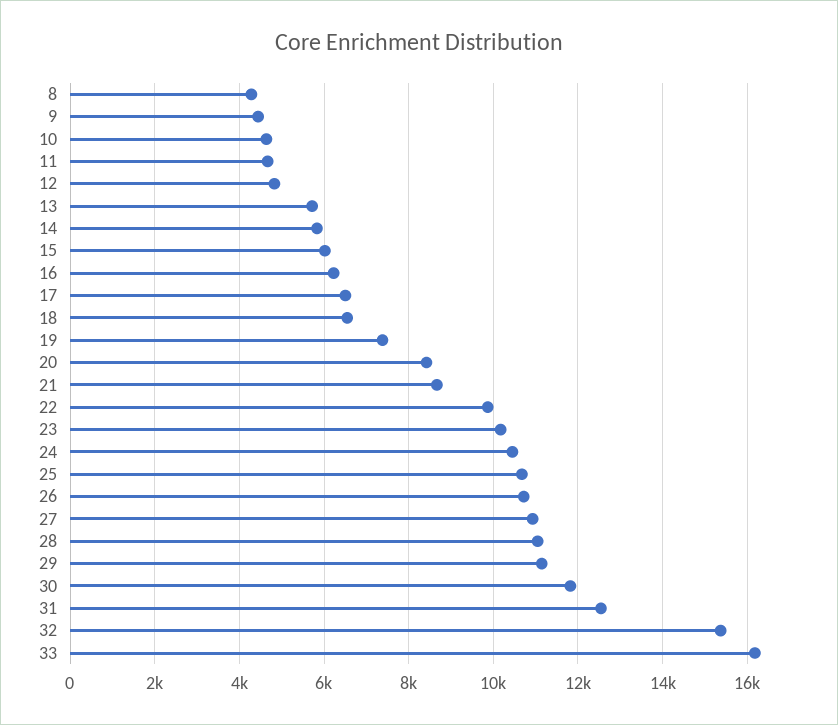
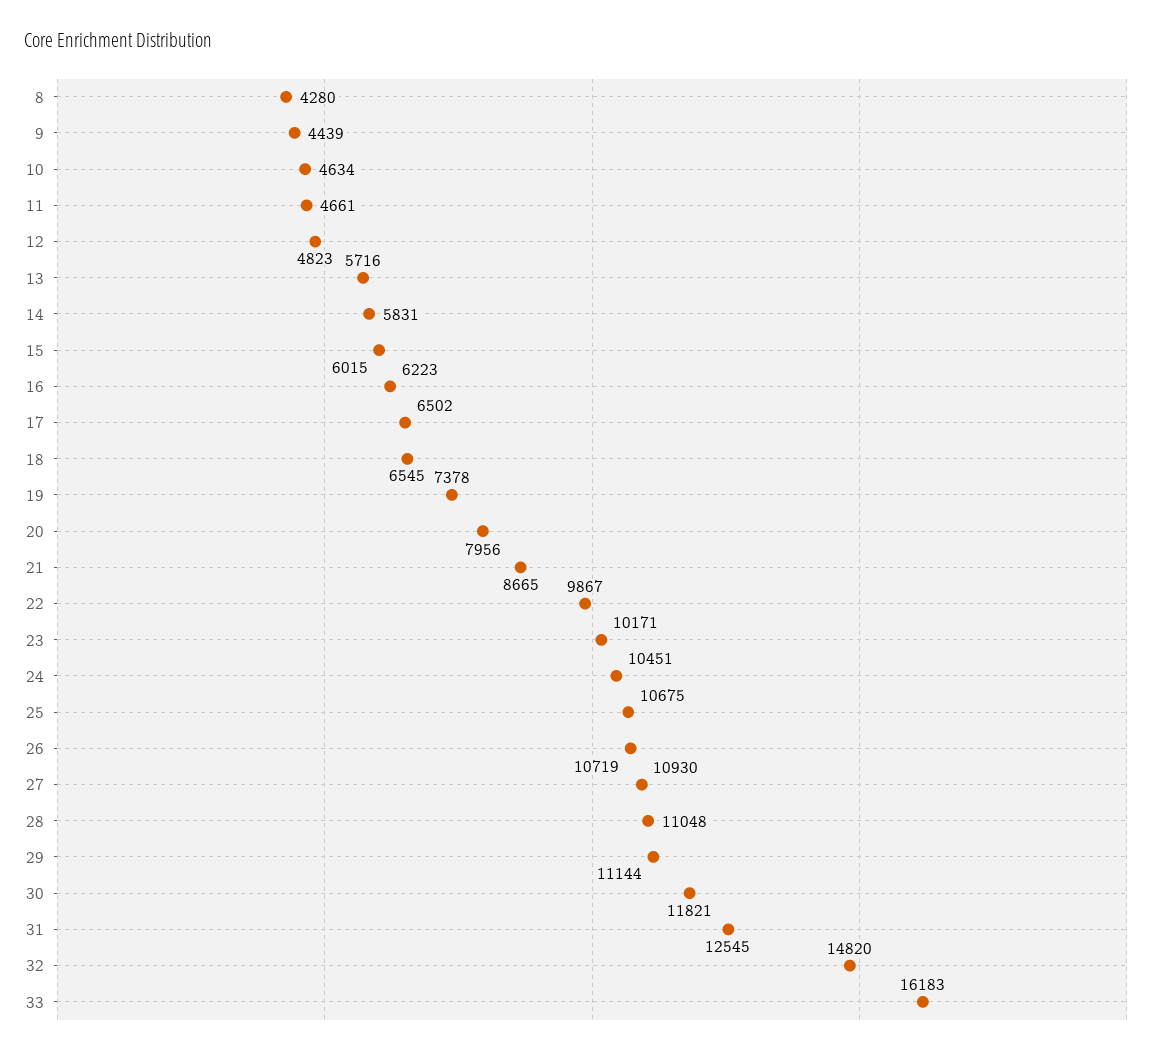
  {
    "8": 4280,
    "9": 4439,
    "10": 4634,
    "11": 4661,
    "12": 4823,
    "13": 5716,
    "14": 5831,
    "15": 6015,
    "16": 6223,
    "17": 6502,
    "18": 6545,
    "19": 7378,
-   "20": 8400,
+   "20": 7956,
    "21": 8665,
    "22": 9867,
    "23": 10171,
    "24": 10451,
    "25": 10675,
    "26": 10719,
    "27": 10930,
    "28": 11048,
    "29": 11144,
    "30": 11821,
    "31": 12545,
-   "32": 15400,
+   "32": 14820,
    "33": 16183
  }

